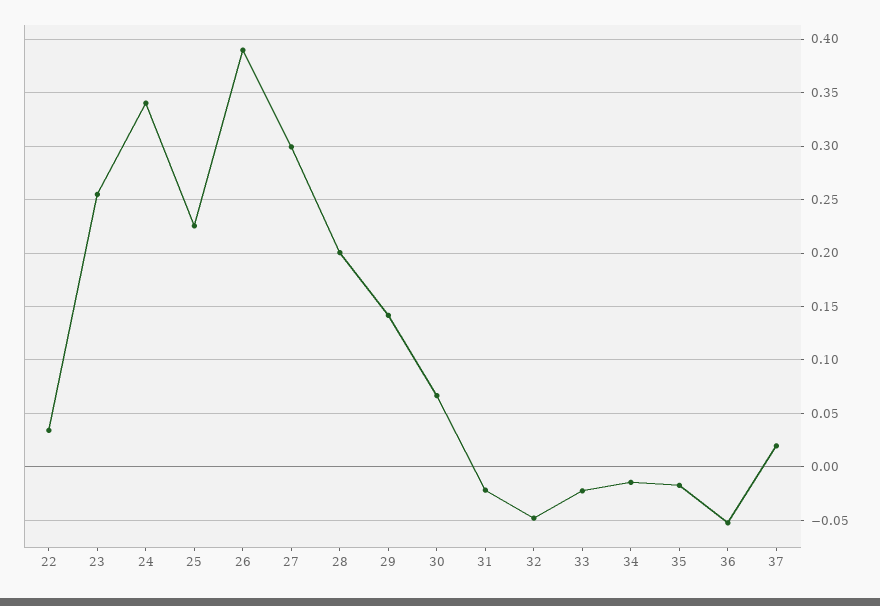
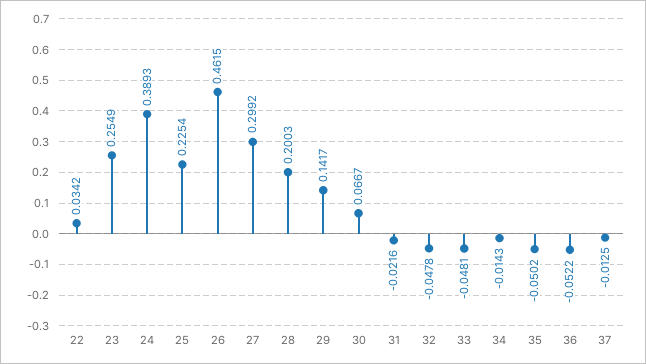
  {
    "22": 0.0342,
    "23": 0.2549,
-   "24": 0.34,
+   "24": 0.3893,
    "25": 0.2254,
-   "26": 0.39,
+   "26": 0.4615,
    "27": 0.2992,
    "28": 0.2003,
    "29": 0.1417,
    "30": 0.0667,
    "31": -0.0216,
    "32": -0.0478,
-   "33": -0.02,
+   "33": -0.0481,
    "34": -0.0143,
-   "35": -0.02,
+   "35": -0.0502,
    "36": -0.0522,
-   "37": 0.02
+   "37": -0.0125
  }

